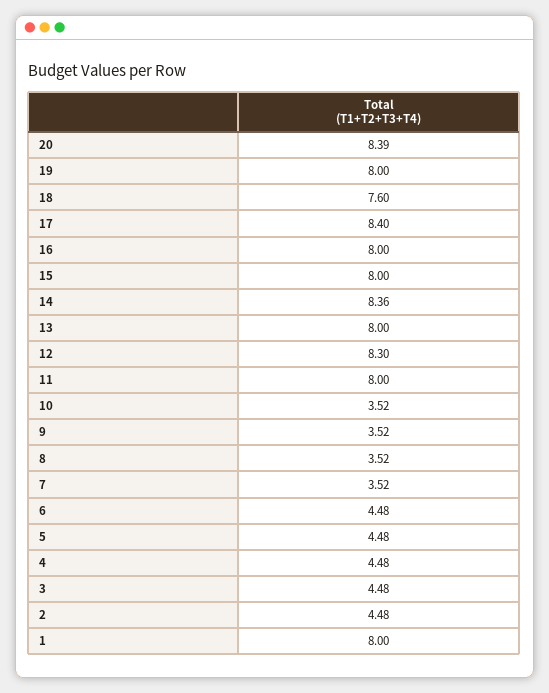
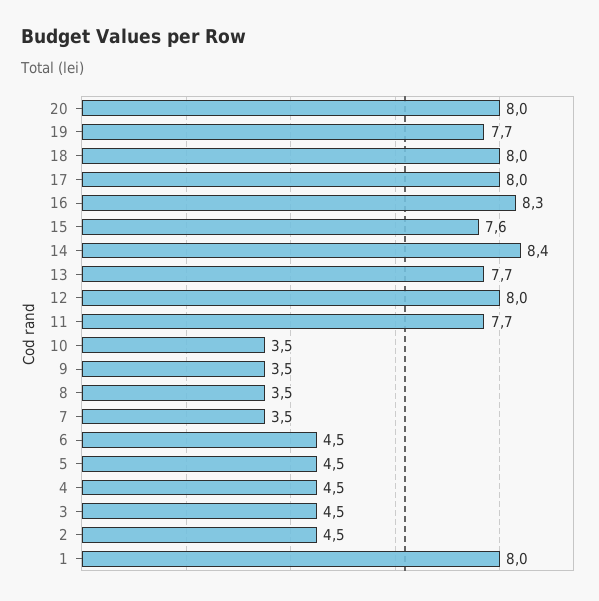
  {
-   "20": 8.39,
+   "20": 8,
-   "19": 8,
+   "19": 7.7,
-   "18": 7.6,
+   "18": 8,
-   "17": 8.4,
+   "17": 8,
-   "16": 8,
+   "16": 8.3,
-   "15": 8,
+   "15": 7.6,
    "14": 8.36,
-   "13": 8,
+   "13": 7.7,
-   "12": 8.3,
+   "12": 8,
-   "11": 8,
+   "11": 7.7,
    "10": 3.52,
    "9": 3.52,
    "8": 3.52,
    "7": 3.52,
    "6": 4.48,
    "5": 4.48,
    "4": 4.48,
    "3": 4.48,
    "2": 4.48,
    "1": 8
  }

